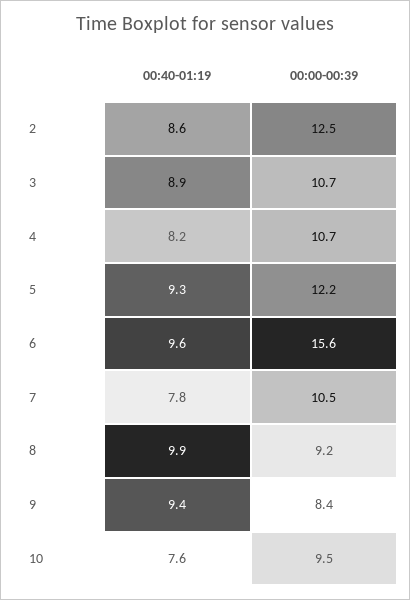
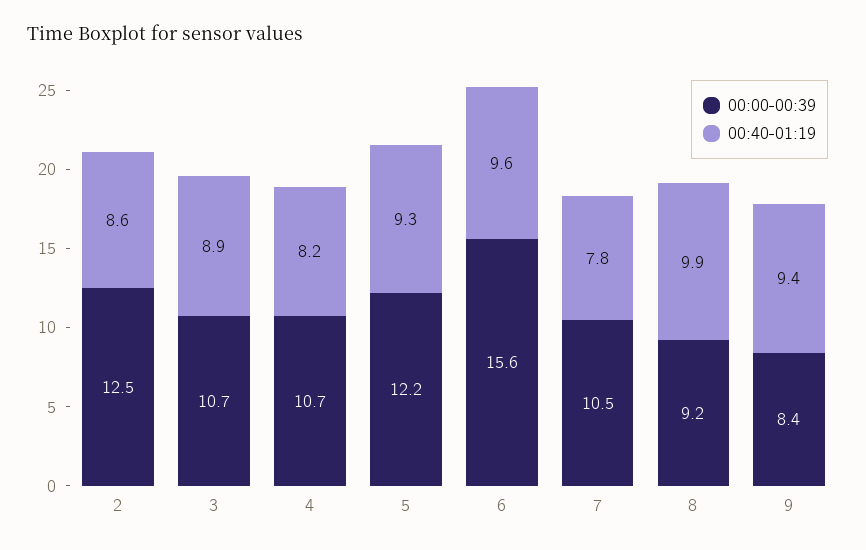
  {
    "00:40-01:19": {
      "2": 8.6,
      "3": 8.9,
      "4": 8.2,
      "5": 9.3,
      "6": 9.6,
      "7": 7.8,
      "8": 9.9,
-     "9": 9.4,
+     "9": 9.4
-     "10": 7.6
    },
    "00:00-00:39": {
      "2": 12.5,
      "3": 10.7,
      "4": 10.7,
      "5": 12.2,
      "6": 15.6,
      "7": 10.5,
      "8": 9.2,
-     "9": 8.4,
+     "9": 8.4
-     "10": 9.5
    }
  }

